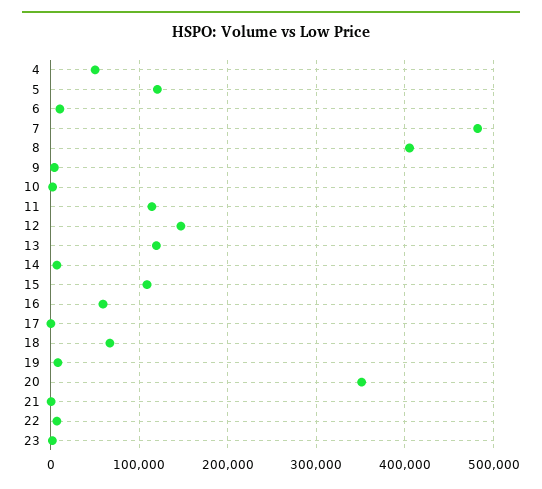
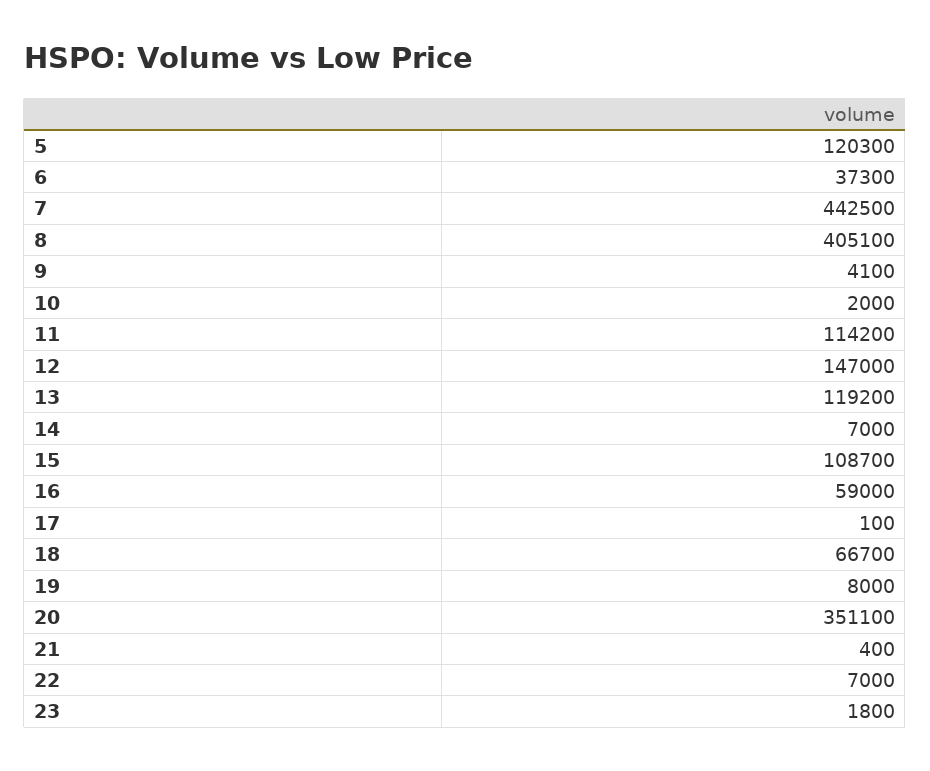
  {
-   "4": 50000,
    "5": 120300,
-   "6": 10000,
+   "6": 37300,
-   "7": 480000,
+   "7": 442500,
    "8": 405100,
    "9": 4100,
    "10": 2000,
    "11": 114200,
    "12": 147000,
    "13": 119200,
    "14": 7000,
    "15": 108700,
    "16": 59000,
    "17": 100,
    "18": 66700,
    "19": 8000,
    "20": 351100,
    "21": 400,
    "22": 7000,
    "23": 1800
  }

